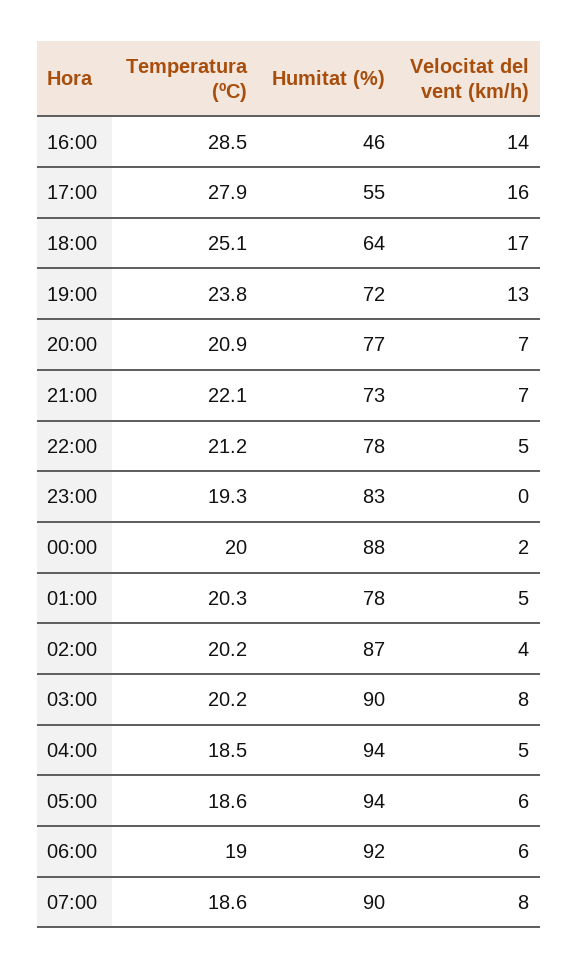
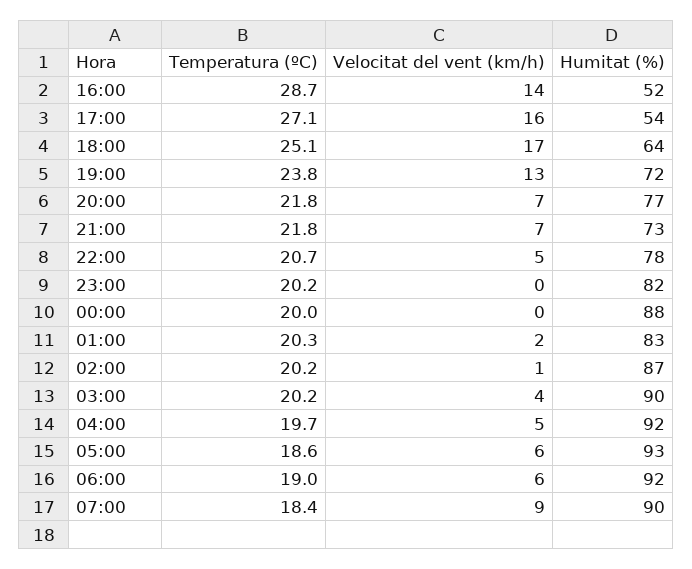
  {
    "Temperatura (ºC)": {
-     "16:00": 28.5,
+     "16:00": 28.7,
-     "17:00": 27.9,
+     "17:00": 27.1,
      "18:00": 25.1,
      "19:00": 23.8,
-     "20:00": 20.9,
+     "20:00": 21.8,
-     "21:00": 22.1,
+     "21:00": 21.8,
-     "22:00": 21.2,
+     "22:00": 20.7,
-     "23:00": 19.3,
+     "23:00": 20.2,
      "00:00": 20,
      "01:00": 20.3,
      "02:00": 20.2,
      "03:00": 20.2,
-     "04:00": 18.5,
+     "04:00": 19.7,
      "05:00": 18.6,
      "06:00": 19,
-     "07:00": 18.6
+     "07:00": 18.4
    },
    "Humitat (%)": {
-     "16:00": 46,
+     "16:00": 52,
-     "17:00": 55,
+     "17:00": 54,
      "18:00": 64,
      "19:00": 72,
      "20:00": 77,
      "21:00": 73,
      "22:00": 78,
-     "23:00": 83,
+     "23:00": 82,
      "00:00": 88,
-     "01:00": 78,
+     "01:00": 83,
      "02:00": 87,
      "03:00": 90,
-     "04:00": 94,
+     "04:00": 92,
-     "05:00": 94,
+     "05:00": 93,
      "06:00": 92,
      "07:00": 90
    },
    "Velocitat del vent (km/h)": {
      "16:00": 14,
      "17:00": 16,
      "18:00": 17,
      "19:00": 13,
      "20:00": 7,
      "21:00": 7,
      "22:00": 5,
      "23:00": 0,
-     "00:00": 2,
+     "00:00": 0,
-     "01:00": 5,
+     "01:00": 2,
-     "02:00": 4,
+     "02:00": 1,
-     "03:00": 8,
+     "03:00": 4,
      "04:00": 5,
      "05:00": 6,
      "06:00": 6,
-     "07:00": 8
+     "07:00": 9
    }
  }

